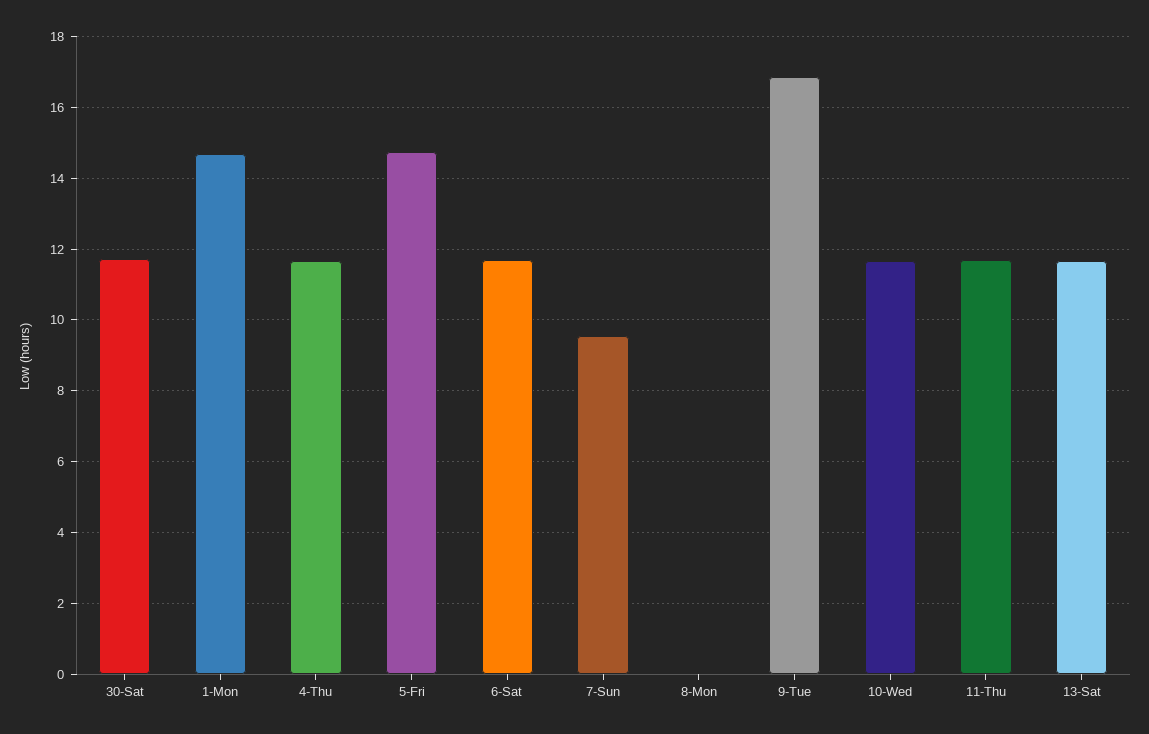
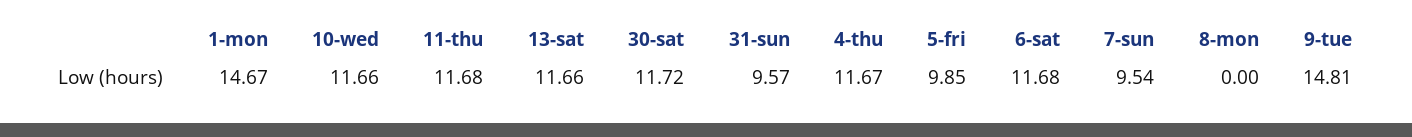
  {
    "30-Sat": 11.72,
    "1-Mon": 14.67,
    "4-Thu": 11.67,
-   "5-Fri": 14.8,
+   "5-Fri": 9.85,
    "6-Sat": 11.68,
    "7-Sun": 9.54,
    "8-Mon": 0,
-   "9-Tue": 16.8,
+   "9-Tue": 14.81,
    "10-Wed": 11.66,
    "11-Thu": 11.68,
-   "13-Sat": 11.66
+   "13-Sat": 11.66,
+   "31-sun": 9.57
  }

